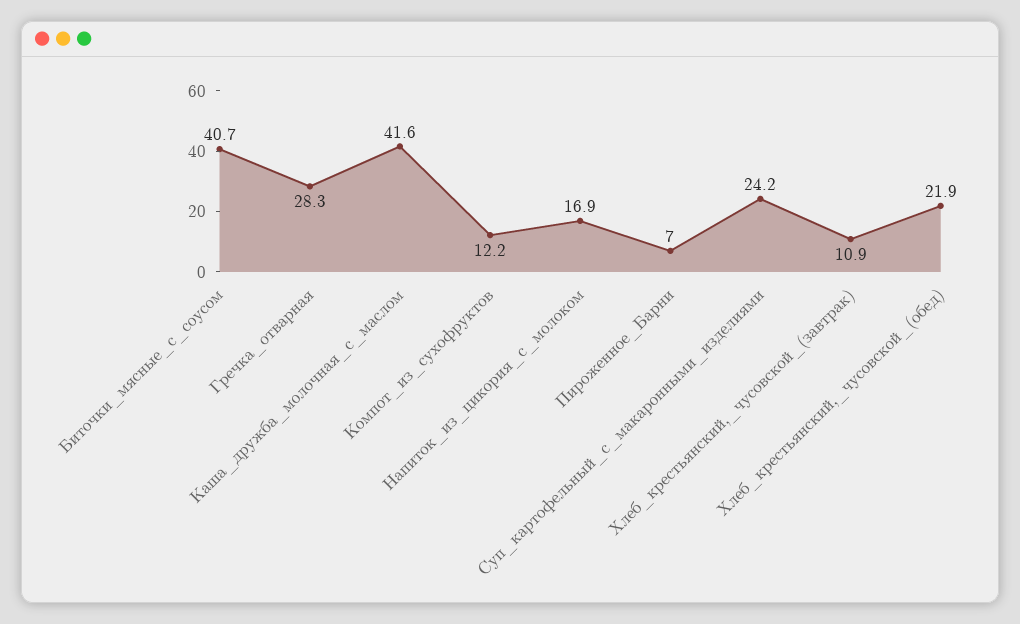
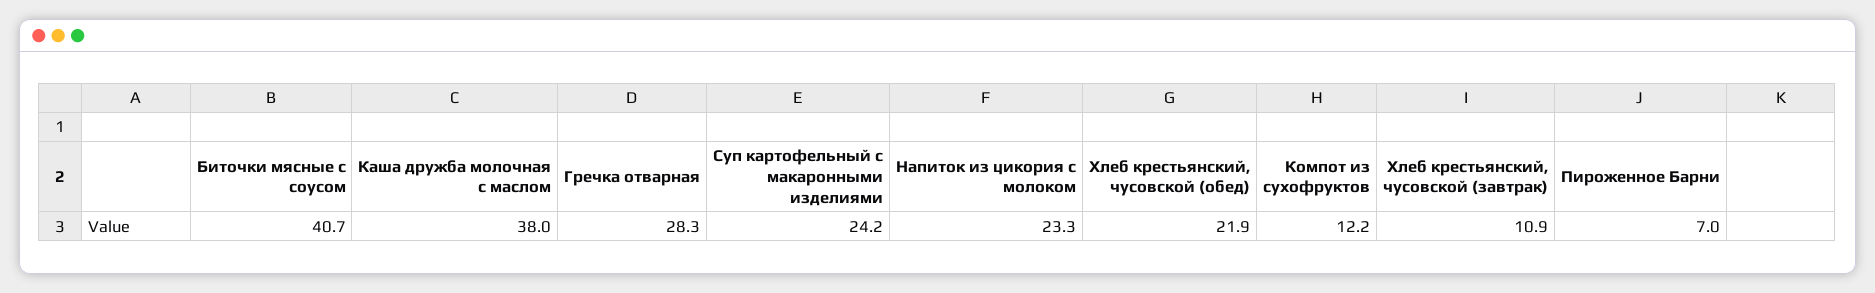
  {
    "Биточки_мясные_с_соусом": 40.7,
    "Гречка_отварная": 28.3,
-   "Каша_дружба_молочная_с_маслом": 41.6,
+   "Каша_дружба_молочная_с_маслом": 38,
    "Компот_из_сухофруктов": 12.2,
-   "Напиток_из_цикория_с_молоком": 16.9,
+   "Напиток_из_цикория_с_молоком": 23.3,
    "Пироженное_Барни": 7,
    "Суп_картофельный_с_макаронными_изделиями": 24.2,
    "Хлеб_крестьянский,_чусовской_(завтрак)": 10.9,
    "Хлеб_крестьянский,_чусовской_(обед)": 21.9
  }

